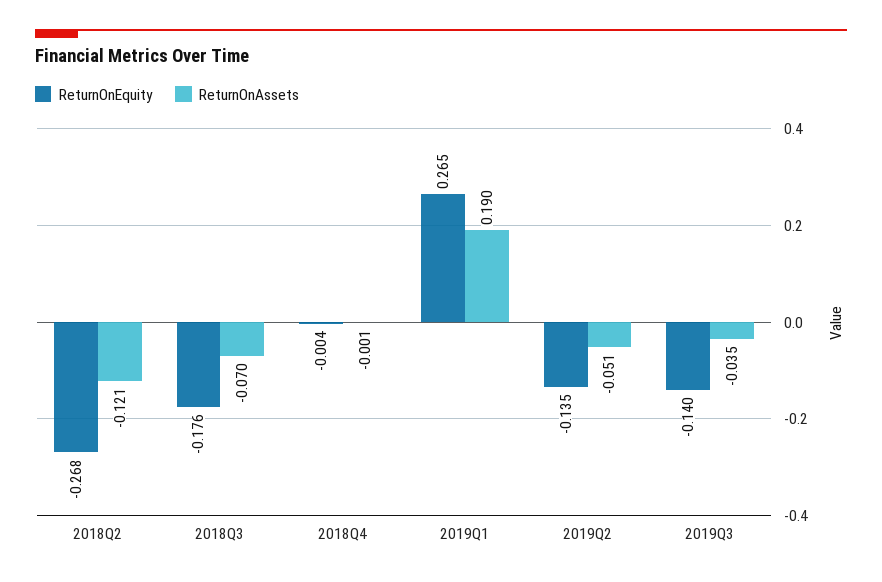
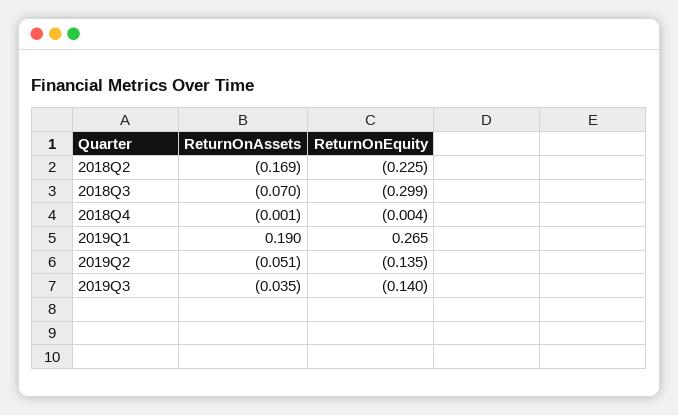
  {
    "ReturnOnEquity": {
-     "2018Q2": -0.268,
+     "2018Q2": -0.225,
-     "2018Q3": -0.176,
+     "2018Q3": -0.299,
      "2018Q4": -0.004,
      "2019Q1": 0.265,
      "2019Q2": -0.135,
      "2019Q3": -0.14
    },
    "ReturnOnAssets": {
-     "2018Q2": -0.121,
+     "2018Q2": -0.169,
      "2018Q3": -0.07,
      "2018Q4": -0.001,
      "2019Q1": 0.19,
      "2019Q2": -0.051,
      "2019Q3": -0.035
    }
  }

